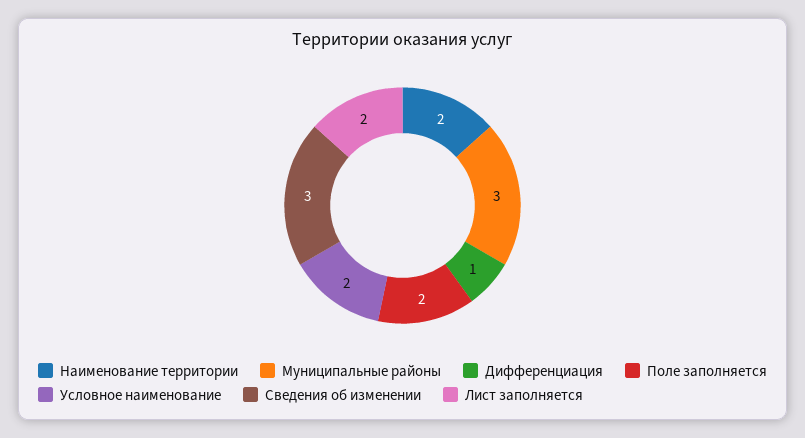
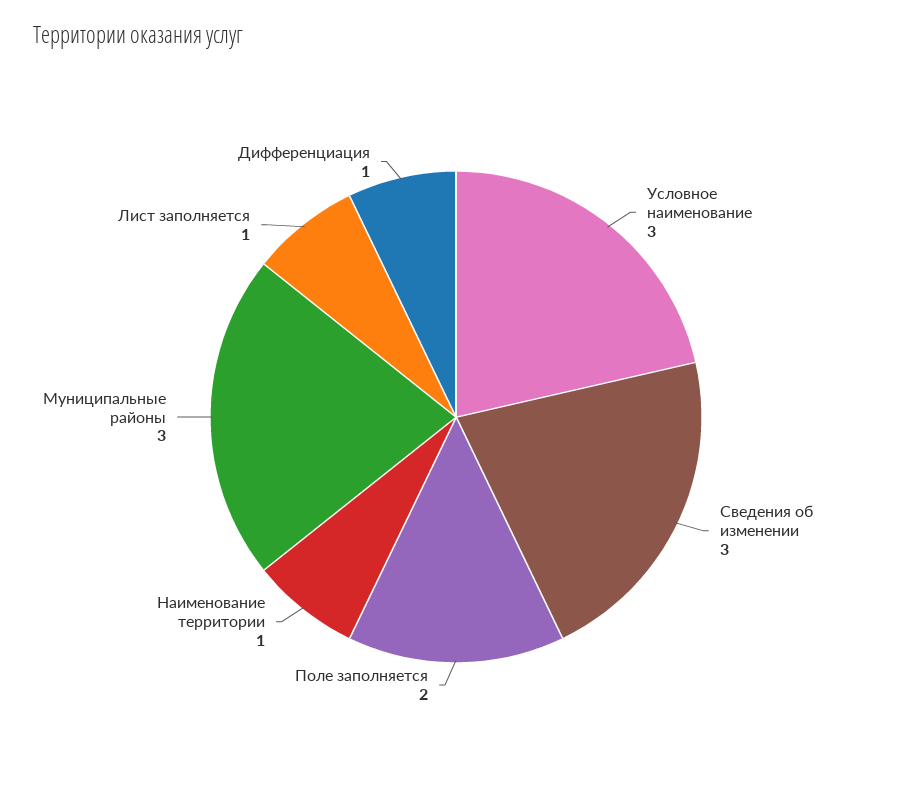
  {
-   "Наименование территории": 2,
+   "Наименование территории": 1,
    "Муниципальные районы": 3,
    "Дифференциация": 1,
    "Поле заполняется": 2,
-   "Условное наименование": 2,
+   "Условное наименование": 3,
    "Сведения об изменении": 3,
-   "Лист заполняется": 2
+   "Лист заполняется": 1
  }

